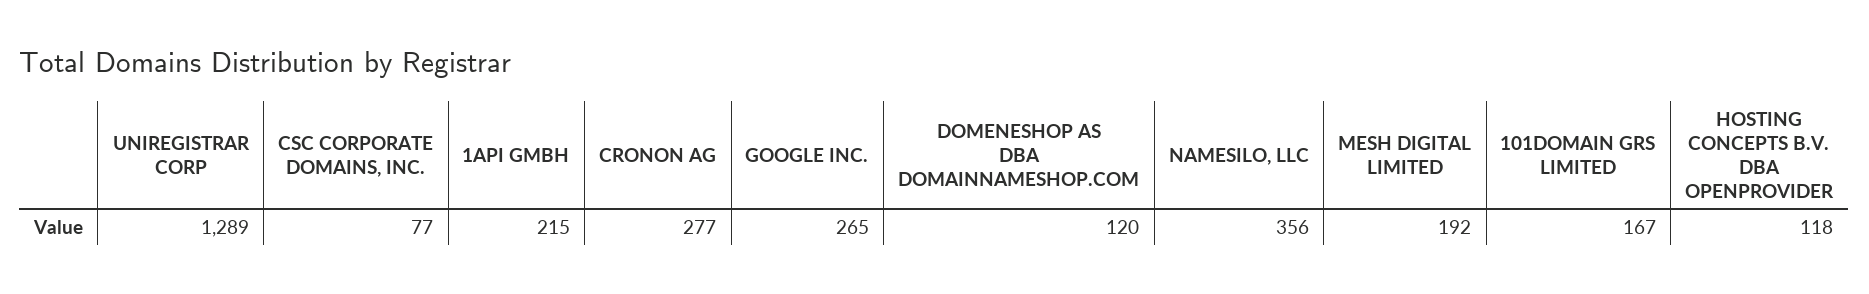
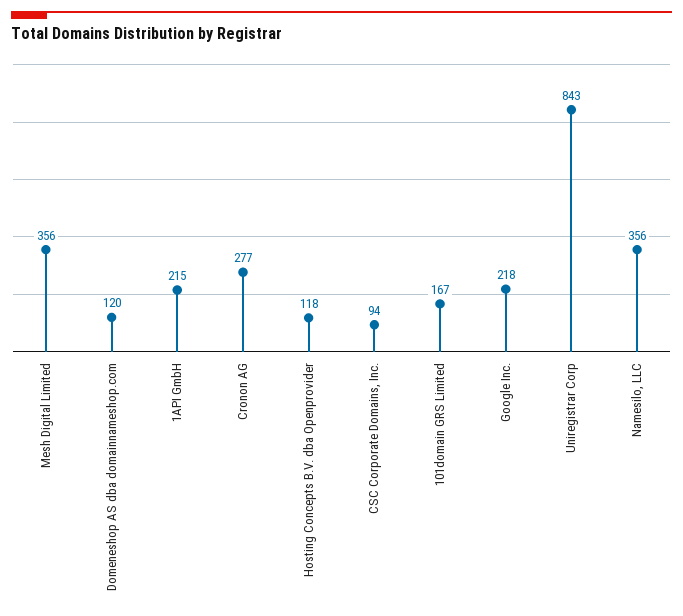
  {
-   "UNIREGISTRAR CORP": 1289,
+   "UNIREGISTRAR CORP": 843,
-   "CSC CORPORATE DOMAINS, INC.": 77,
+   "CSC CORPORATE DOMAINS, INC.": 94,
    "1API GMBH": 215,
    "CRONON AG": 277,
-   "GOOGLE INC.": 265,
+   "GOOGLE INC.": 218,
    "DOMENESHOP AS DBA DOMAINNAMESHOP.COM": 120,
    "NAMESILO, LLC": 356,
-   "MESH DIGITAL LIMITED": 192,
+   "MESH DIGITAL LIMITED": 356,
    "101DOMAIN GRS LIMITED": 167,
    "HOSTING CONCEPTS B.V. DBA OPENPROVIDER": 118
  }

